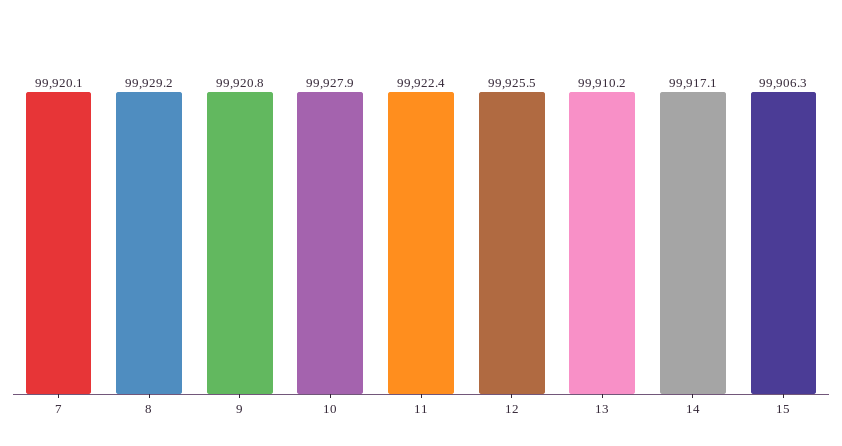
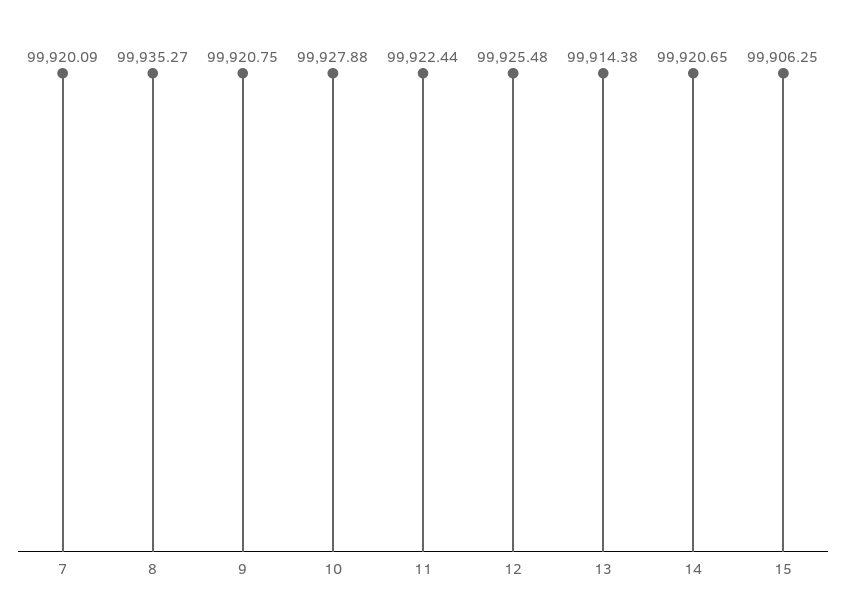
  {
    "7": 99920.09,
-   "8": 99929.2,
+   "8": 99935.27,
    "9": 99920.75,
    "10": 99927.88,
    "11": 99922.44,
    "12": 99925.48,
-   "13": 99910.2,
+   "13": 99914.38,
-   "14": 99917.1,
+   "14": 99920.65,
    "15": 99906.25
  }

